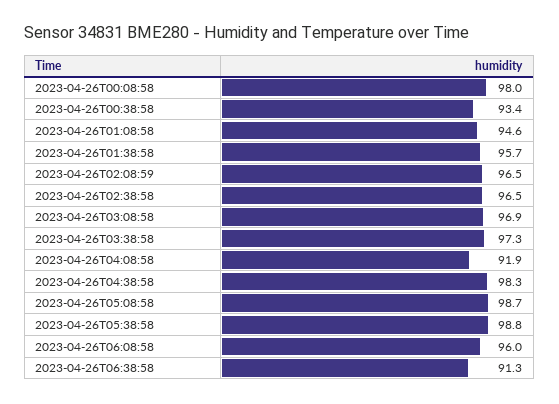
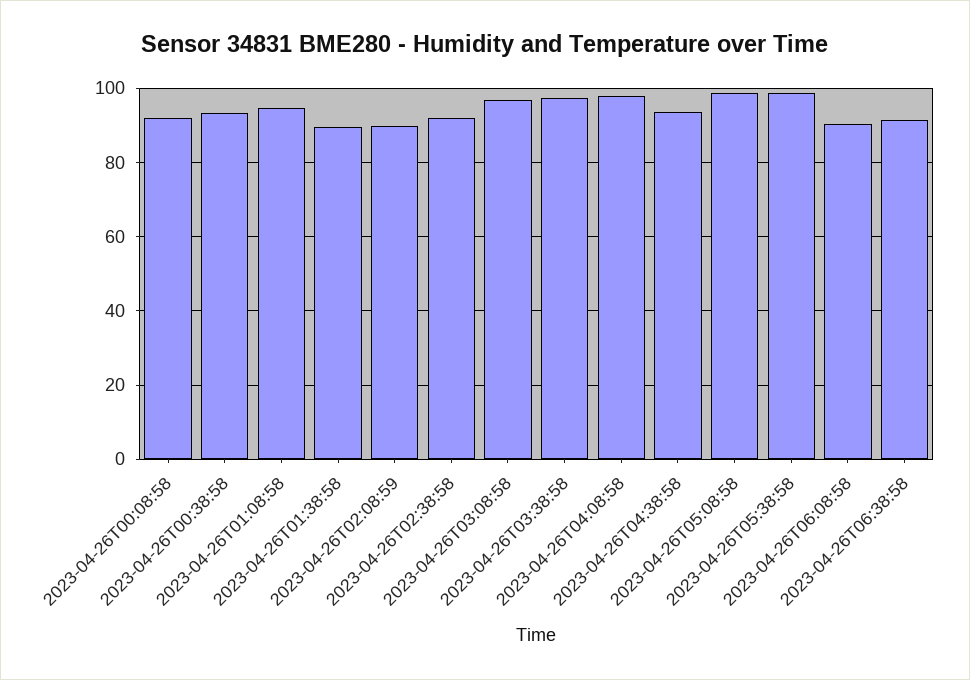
  {
-   "2023-04-26T00:08:58": 98,
+   "2023-04-26T00:08:58": 92,
    "2023-04-26T00:38:58": 93.4,
    "2023-04-26T01:08:58": 94.6,
-   "2023-04-26T01:38:58": 95.7,
+   "2023-04-26T01:38:58": 90,
-   "2023-04-26T02:08:59": 96.5,
+   "2023-04-26T02:08:59": 90,
-   "2023-04-26T02:38:58": 96.5,
+   "2023-04-26T02:38:58": 92,
    "2023-04-26T03:08:58": 96.9,
    "2023-04-26T03:38:58": 97.3,
-   "2023-04-26T04:08:58": 91.9,
+   "2023-04-26T04:08:58": 98,
-   "2023-04-26T04:38:58": 98.3,
+   "2023-04-26T04:38:58": 94,
    "2023-04-26T05:08:58": 98.7,
    "2023-04-26T05:38:58": 98.8,
-   "2023-04-26T06:08:58": 96,
+   "2023-04-26T06:08:58": 90,
    "2023-04-26T06:38:58": 91.3
  }

